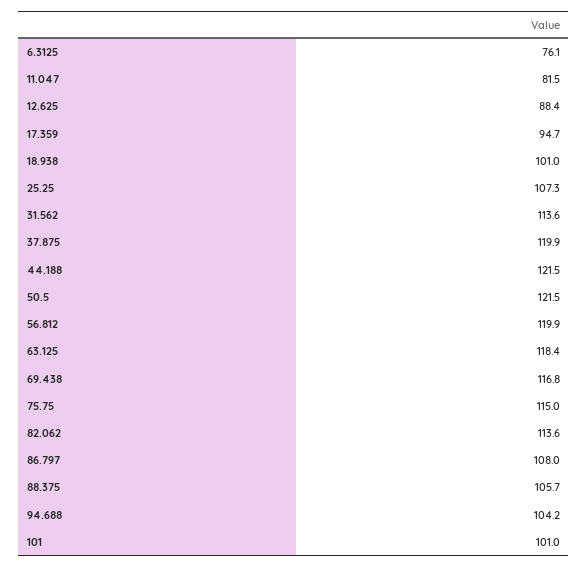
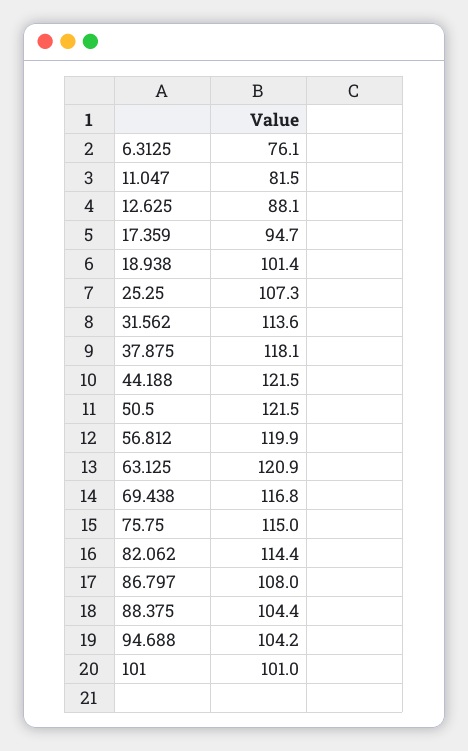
  {
    "6.3125": 76.1,
    "11.047": 81.5,
-   "12.625": 88.4,
+   "12.625": 88.1,
    "17.359": 94.7,
-   "18.938": 101,
+   "18.938": 101.4,
    "25.25": 107.3,
    "31.562": 113.6,
-   "37.875": 119.9,
+   "37.875": 118.1,
    "44.188": 121.5,
    "50.5": 121.5,
    "56.812": 119.9,
-   "63.125": 118.4,
+   "63.125": 120.9,
    "69.438": 116.8,
    "75.75": 115,
-   "82.062": 113.6,
+   "82.062": 114.4,
    "86.797": 108,
-   "88.375": 105.7,
+   "88.375": 104.4,
    "94.688": 104.2,
    "101": 101
  }

